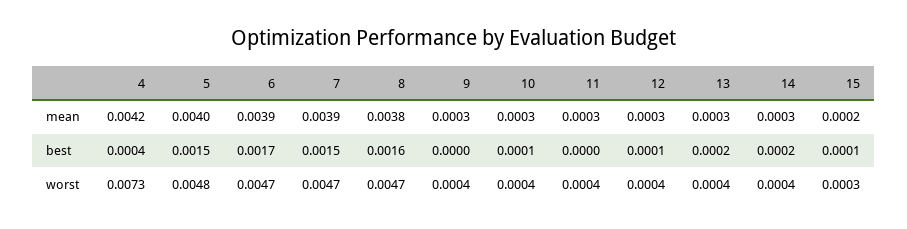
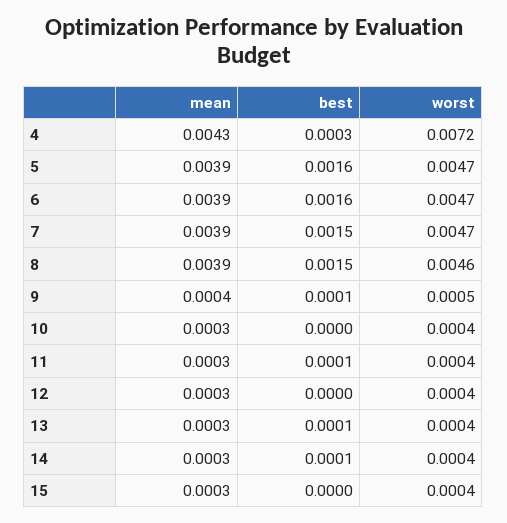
  {
    "4": {
-     "mean": 0.0042,
+     "mean": 0.0043,
-     "best": 0.0004,
+     "best": 0.0003,
-     "worst": 0.0073
+     "worst": 0.0072
    },
    "5": {
-     "mean": 0.004,
+     "mean": 0.0039,
-     "best": 0.0015,
+     "best": 0.0016,
-     "worst": 0.0048
+     "worst": 0.0047
    },
    "6": {
      "mean": 0.0039,
-     "best": 0.0017,
+     "best": 0.0016,
      "worst": 0.0047
    },
    "7": {
      "mean": 0.0039,
      "best": 0.0015,
      "worst": 0.0047
    },
    "8": {
-     "mean": 0.0038,
+     "mean": 0.0039,
-     "best": 0.0016,
+     "best": 0.0015,
-     "worst": 0.0047
+     "worst": 0.0046
    },
    "9": {
-     "mean": 0.0003,
+     "mean": 0.0004,
-     "best": 0,
+     "best": 0.0001,
-     "worst": 0.0004
+     "worst": 0.0005
    },
    "10": {
      "mean": 0.0003,
-     "best": 0.0001,
+     "best": 0,
      "worst": 0.0004
    },
    "11": {
      "mean": 0.0003,
-     "best": 0,
+     "best": 0.0001,
      "worst": 0.0004
    },
    "12": {
      "mean": 0.0003,
-     "best": 0.0001,
+     "best": 0,
      "worst": 0.0004
    },
    "13": {
      "mean": 0.0003,
-     "best": 0.0002,
+     "best": 0.0001,
      "worst": 0.0004
    },
    "14": {
      "mean": 0.0003,
-     "best": 0.0002,
+     "best": 0.0001,
      "worst": 0.0004
    },
    "15": {
-     "mean": 0.0002,
+     "mean": 0.0003,
-     "best": 0.0001,
+     "best": 0,
-     "worst": 0.0003
+     "worst": 0.0004
    }
  }

